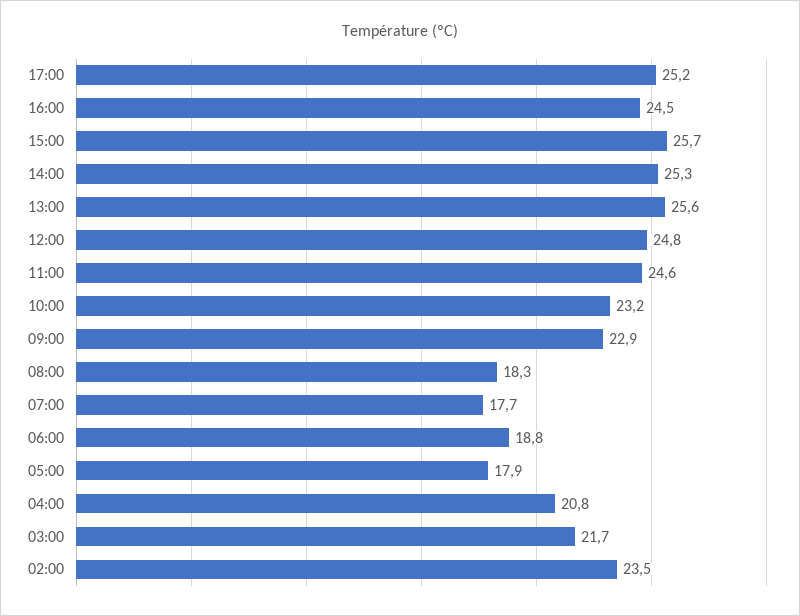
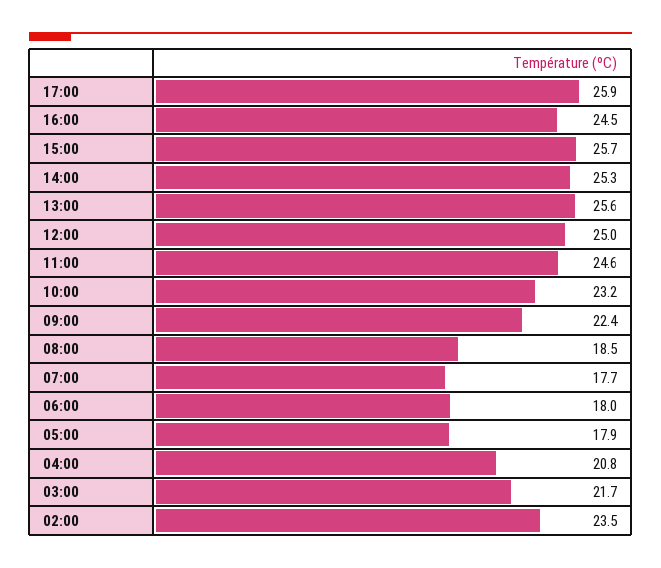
  {
-   "17:00": 25.2,
+   "17:00": 25.9,
    "16:00": 24.5,
    "15:00": 25.7,
    "14:00": 25.3,
    "13:00": 25.6,
-   "12:00": 24.8,
+   "12:00": 25,
    "11:00": 24.6,
    "10:00": 23.2,
-   "09:00": 22.9,
+   "09:00": 22.4,
-   "08:00": 18.3,
+   "08:00": 18.5,
    "07:00": 17.7,
-   "06:00": 18.8,
+   "06:00": 18,
    "05:00": 17.9,
    "04:00": 20.8,
    "03:00": 21.7,
    "02:00": 23.5
  }

